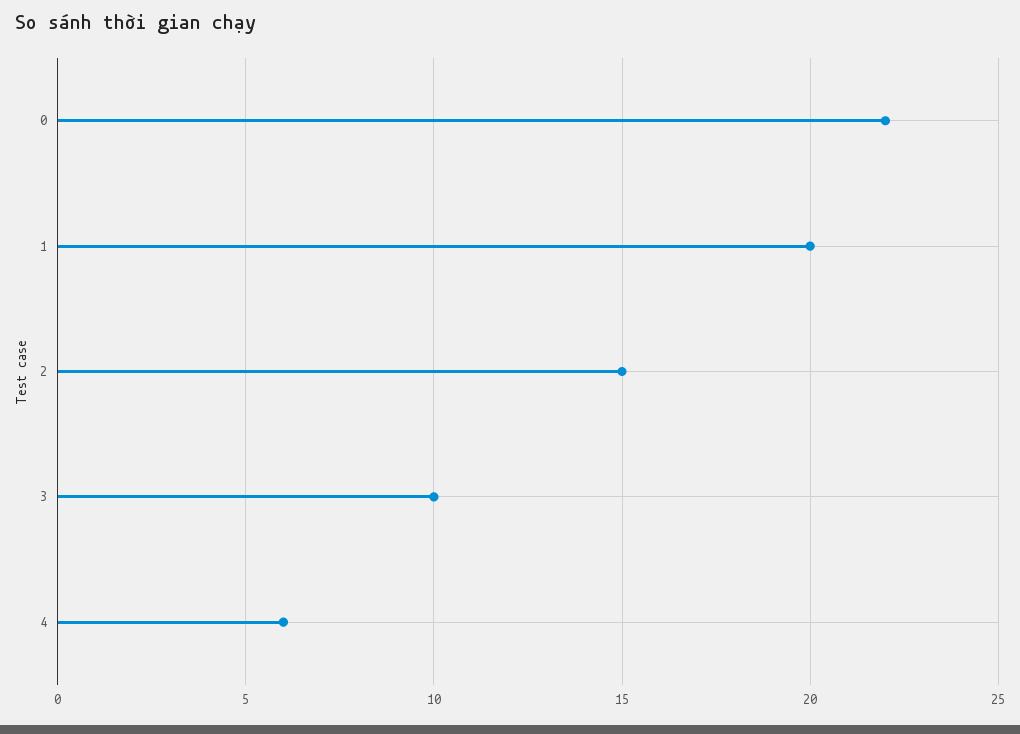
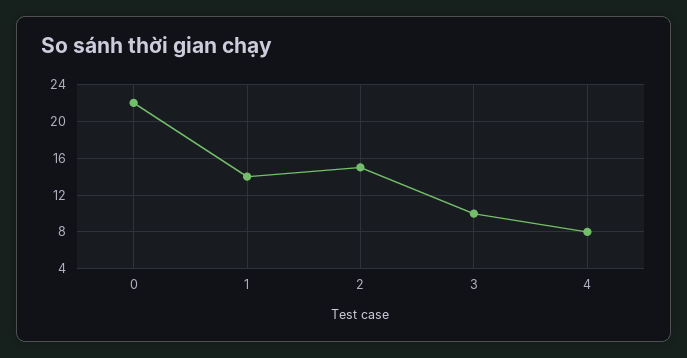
  {
    "0": 22,
-   "1": 20,
+   "1": 14,
    "2": 15,
    "3": 10,
-   "4": 6
+   "4": 8
  }

